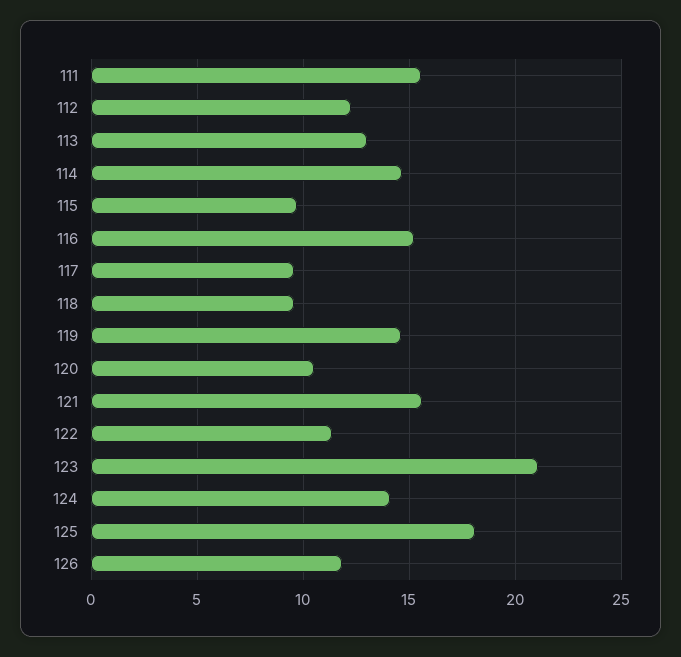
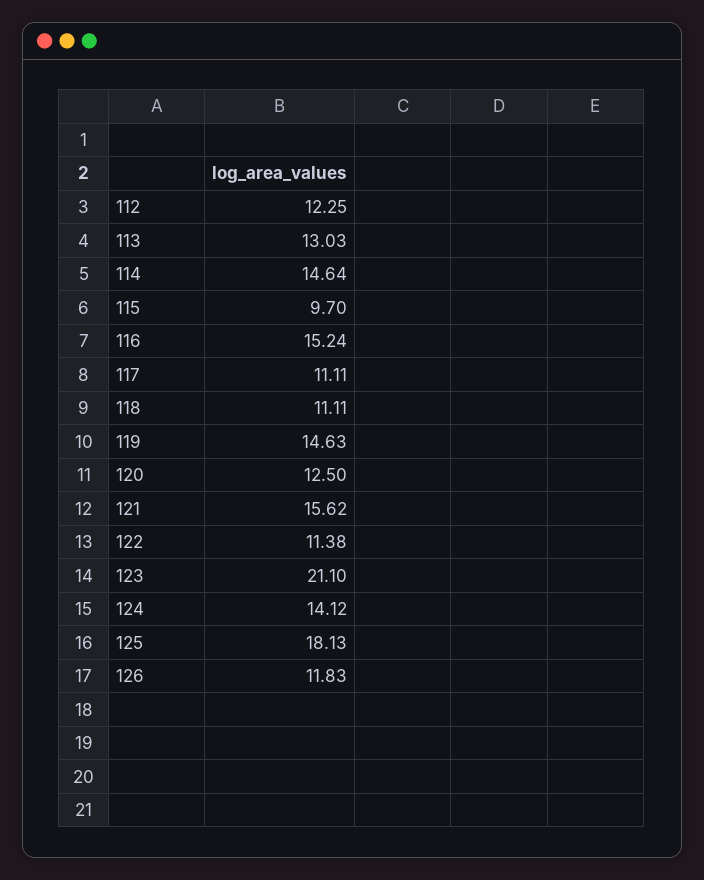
  {
-   "111": 15.5,
    "112": 12.25,
    "113": 13.03,
    "114": 14.64,
    "115": 9.7,
    "116": 15.24,
-   "117": 9.5,
+   "117": 11.11,
-   "118": 9.5,
+   "118": 11.11,
    "119": 14.63,
-   "120": 10.5,
+   "120": 12.5,
    "121": 15.62,
    "122": 11.38,
    "123": 21.1,
    "124": 14.12,
    "125": 18.13,
    "126": 11.83
  }

